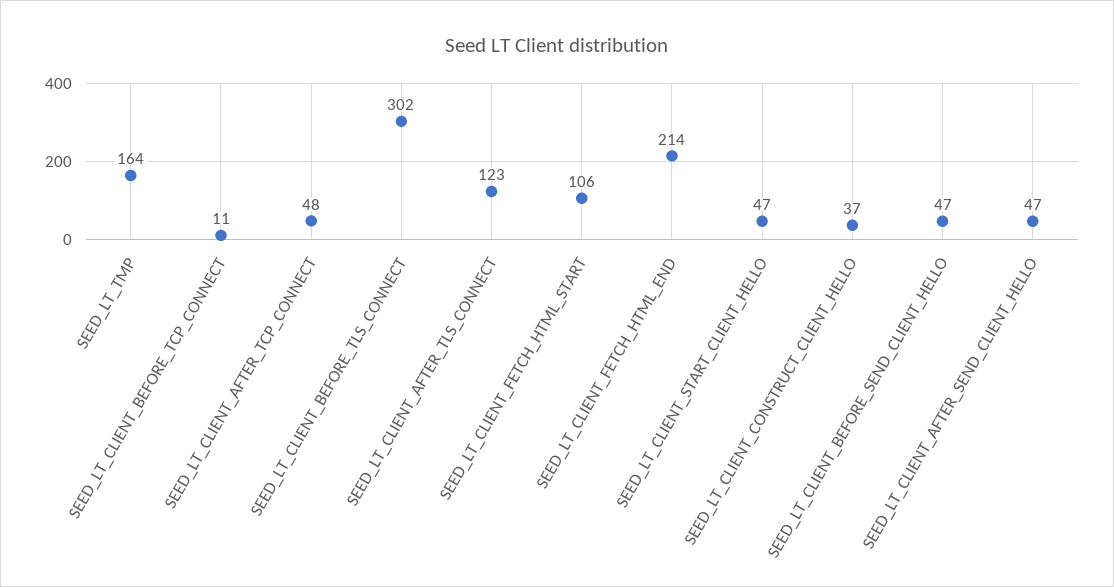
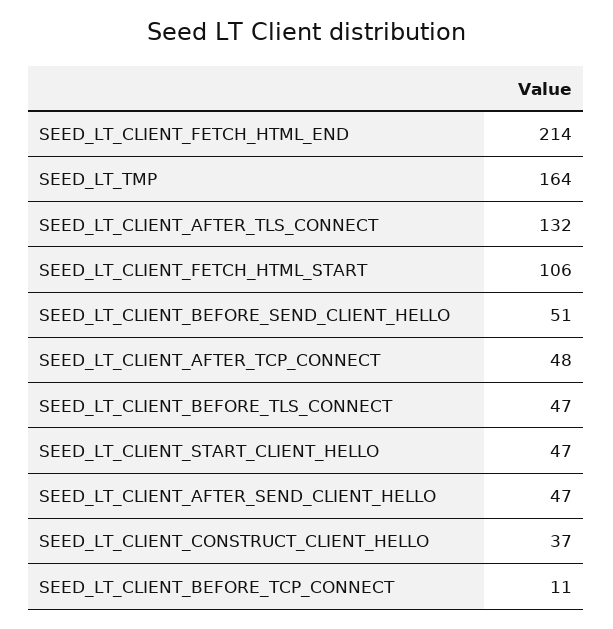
  {
    "SEED_LT_TMP": 164,
    "SEED_LT_CLIENT_BEFORE_TCP_CONNECT": 11,
    "SEED_LT_CLIENT_AFTER_TCP_CONNECT": 48,
-   "SEED_LT_CLIENT_BEFORE_TLS_CONNECT": 302,
+   "SEED_LT_CLIENT_BEFORE_TLS_CONNECT": 47,
-   "SEED_LT_CLIENT_AFTER_TLS_CONNECT": 123,
+   "SEED_LT_CLIENT_AFTER_TLS_CONNECT": 132,
    "SEED_LT_CLIENT_FETCH_HTML_START": 106,
    "SEED_LT_CLIENT_FETCH_HTML_END": 214,
    "SEED_LT_CLIENT_START_CLIENT_HELLO": 47,
    "SEED_LT_CLIENT_CONSTRUCT_CLIENT_HELLO": 37,
-   "SEED_LT_CLIENT_BEFORE_SEND_CLIENT_HELLO": 47,
+   "SEED_LT_CLIENT_BEFORE_SEND_CLIENT_HELLO": 51,
    "SEED_LT_CLIENT_AFTER_SEND_CLIENT_HELLO": 47
  }

